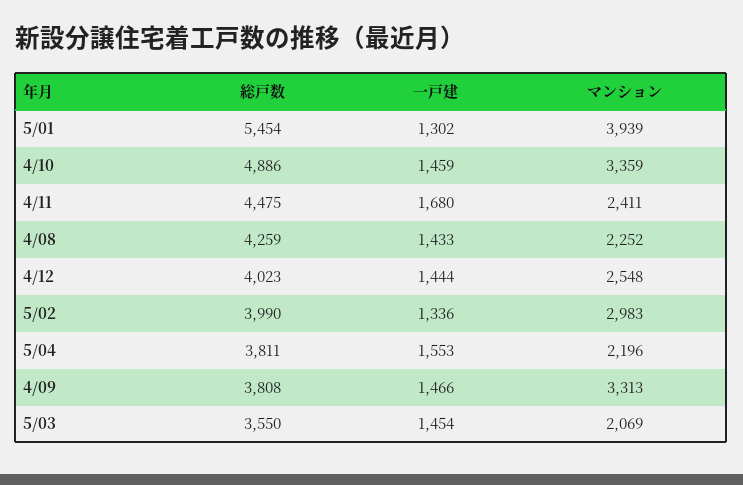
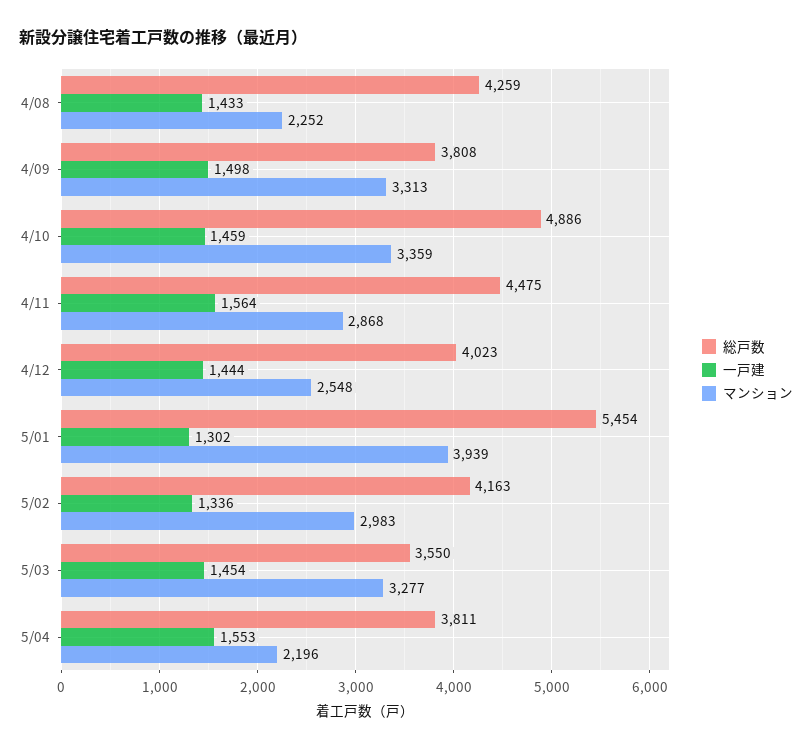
  {
    "総戸数": {
      "5/01": 5454,
      "4/10": 4886,
      "4/11": 4475,
      "4/08": 4259,
      "4/12": 4023,
-     "5/02": 3990,
+     "5/02": 4163,
      "5/04": 3811,
      "4/09": 3808,
      "5/03": 3550
    },
    "一戸建": {
      "5/01": 1302,
      "4/10": 1459,
-     "4/11": 1680,
+     "4/11": 1564,
      "4/08": 1433,
      "4/12": 1444,
      "5/02": 1336,
      "5/04": 1553,
-     "4/09": 1466,
+     "4/09": 1498,
      "5/03": 1454
    },
    "マンション": {
      "5/01": 3939,
      "4/10": 3359,
-     "4/11": 2411,
+     "4/11": 2868,
      "4/08": 2252,
      "4/12": 2548,
      "5/02": 2983,
      "5/04": 2196,
      "4/09": 3313,
-     "5/03": 2069
+     "5/03": 3277
    }
  }

